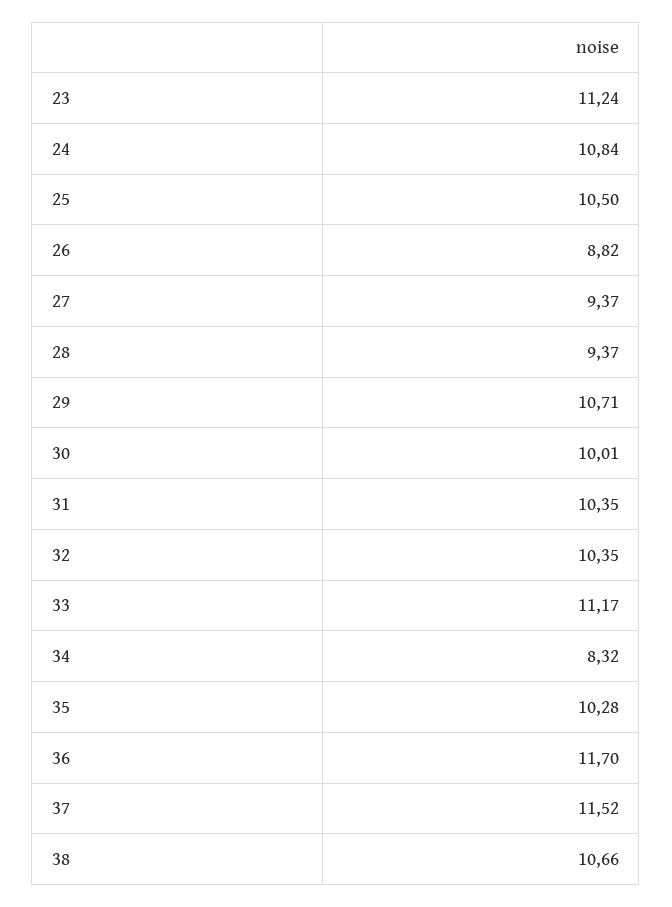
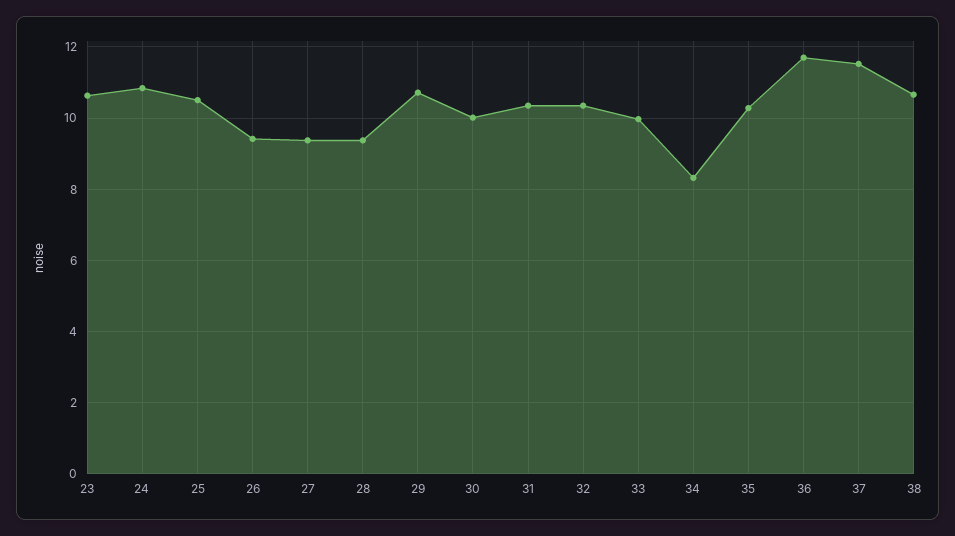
  {
-   "23": 11.24,
+   "23": 10.6,
    "24": 10.84,
    "25": 10.5,
-   "26": 8.82,
+   "26": 9.4,
    "27": 9.37,
    "28": 9.37,
    "29": 10.71,
    "30": 10.01,
    "31": 10.35,
    "32": 10.35,
-   "33": 11.17,
+   "33": 10,
    "34": 8.32,
    "35": 10.28,
    "36": 11.7,
    "37": 11.52,
    "38": 10.66
  }

